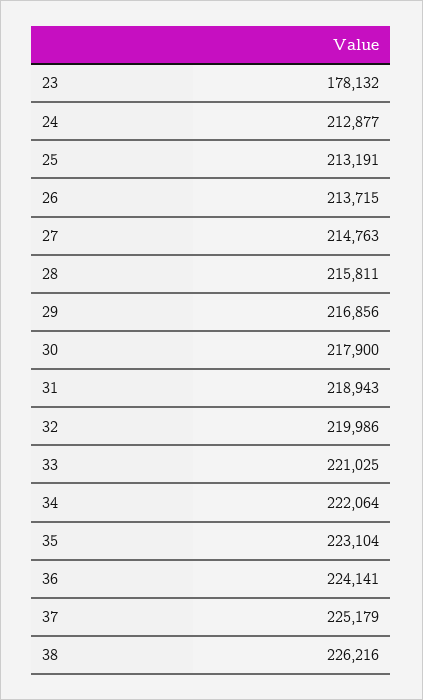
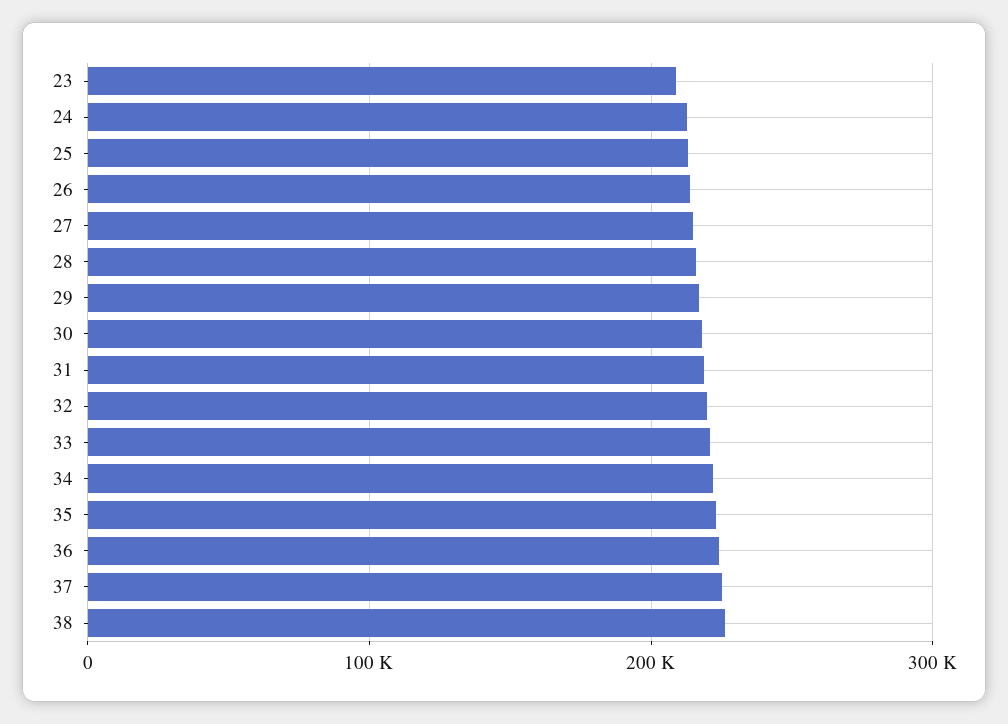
  {
-   "23": 178132,
+   "23": 210000,
    "24": 212877,
    "25": 213191,
    "26": 213715,
    "27": 214763,
    "28": 215811,
    "29": 216856,
    "30": 217900,
    "31": 218943,
    "32": 219986,
    "33": 221025,
    "34": 222064,
    "35": 223104,
    "36": 224141,
    "37": 225179,
    "38": 226216
  }

